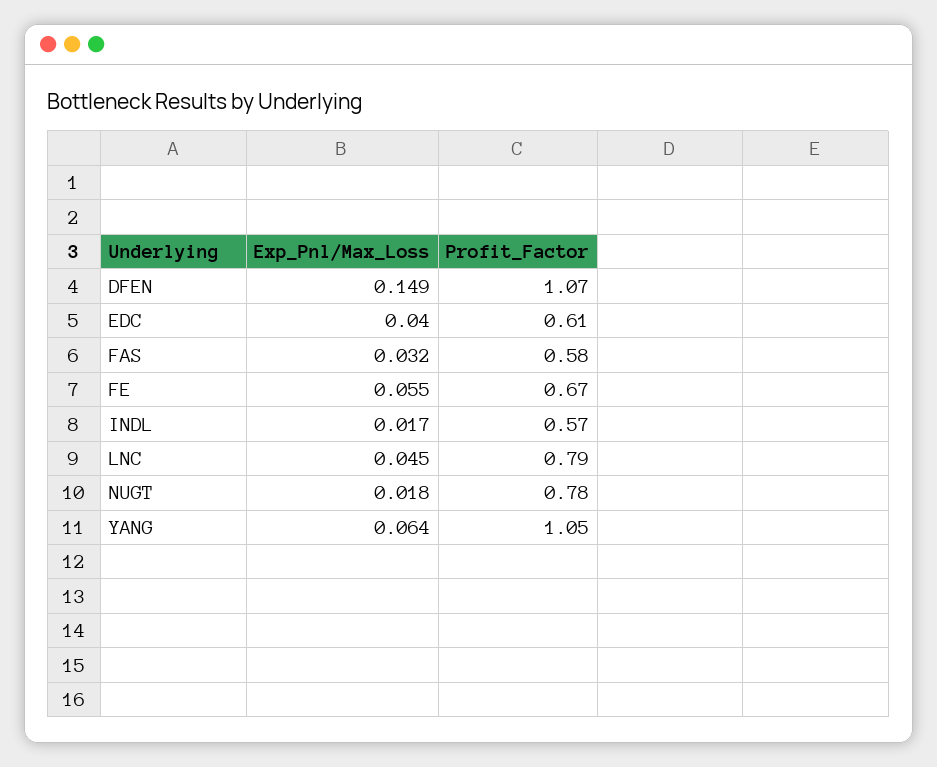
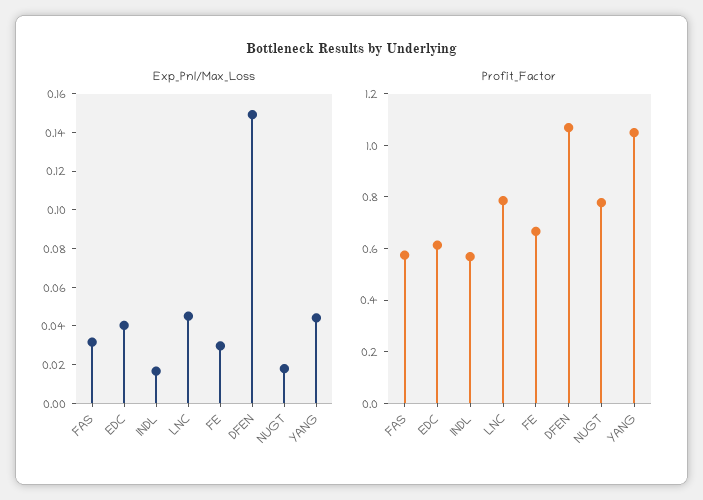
  {
    "Exp_Pnl/Max_Loss": {
      "DFEN": 0.149,
      "EDC": 0.04,
      "FAS": 0.032,
-     "FE": 0.055,
+     "FE": 0.03,
      "INDL": 0.017,
      "LNC": 0.045,
      "NUGT": 0.018,
-     "YANG": 0.064
+     "YANG": 0.045
    },
    "Profit_Factor": {
      "DFEN": 1.07,
      "EDC": 0.61,
      "FAS": 0.58,
      "FE": 0.67,
      "INDL": 0.57,
      "LNC": 0.79,
      "NUGT": 0.78,
      "YANG": 1.05
    }
  }

